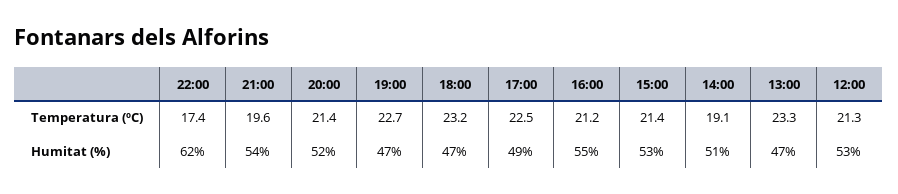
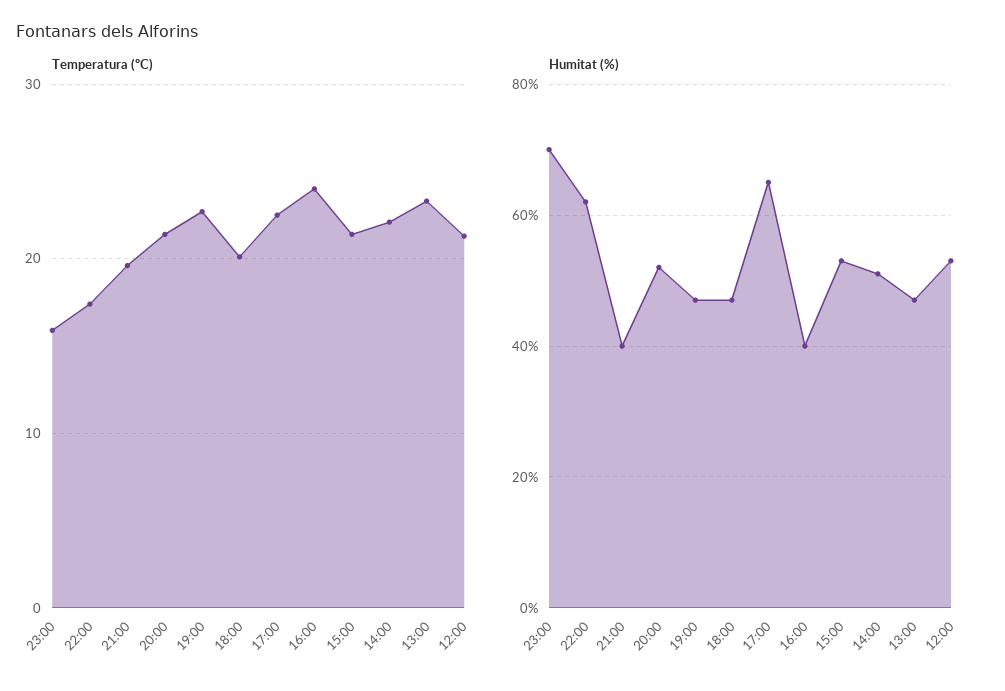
  {
    "Temperatura (ºC)": {
      "22:00": 17.4,
      "21:00": 19.6,
      "20:00": 21.4,
      "19:00": 22.7,
-     "18:00": 23.2,
+     "18:00": 20,
      "17:00": 22.5,
-     "16:00": 21.2,
+     "16:00": 24,
      "15:00": 21.4,
-     "14:00": 19.1,
+     "14:00": 22,
      "13:00": 23.3,
-     "12:00": 21.3
+     "12:00": 21.3,
+     "23:00": 16
    },
    "Humitat (%)": {
      "22:00": 62,
-     "21:00": 54,
+     "21:00": 40,
      "20:00": 52,
      "19:00": 47,
      "18:00": 47,
-     "17:00": 49,
+     "17:00": 65,
-     "16:00": 55,
+     "16:00": 40,
      "15:00": 53,
      "14:00": 51,
      "13:00": 47,
-     "12:00": 53
+     "12:00": 53,
+     "23:00": 70
    }
  }

